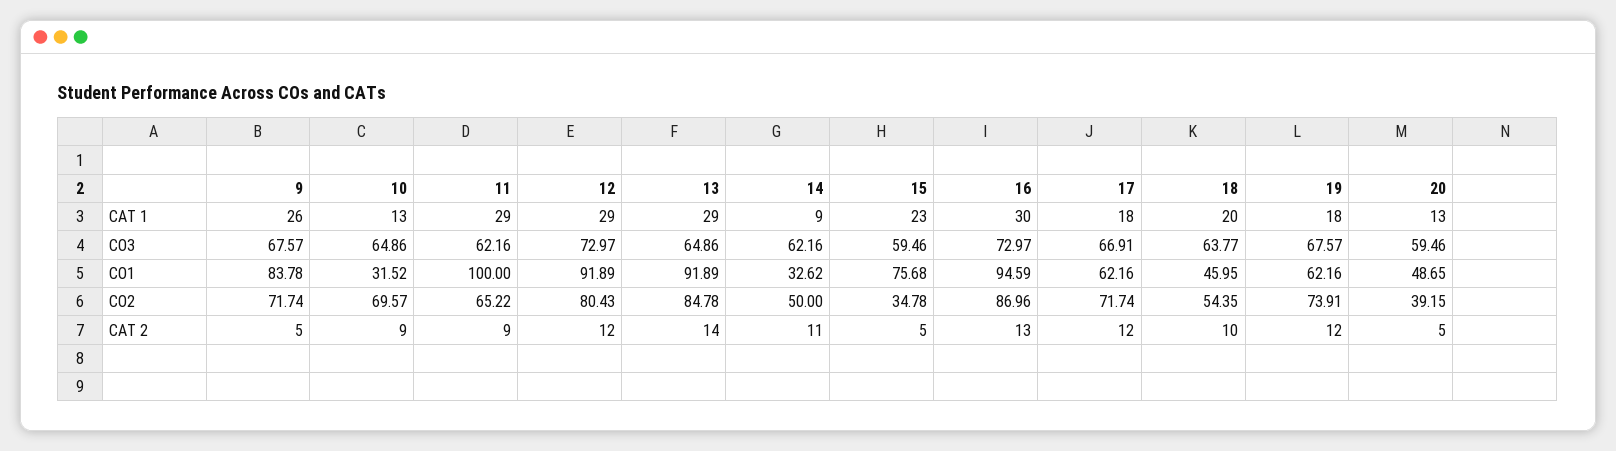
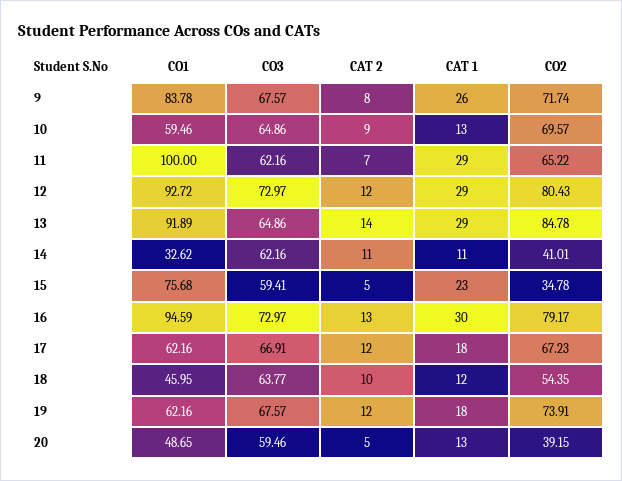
  {
    "9": {
      "CAT 1": 26,
      "CO3": 67.57,
      "CO1": 83.78,
      "CO2": 71.74,
-     "CAT 2": 5
+     "CAT 2": 8
    },
    "10": {
      "CAT 1": 13,
      "CO3": 64.86,
-     "CO1": 31.52,
+     "CO1": 59.46,
      "CO2": 69.57,
      "CAT 2": 9
    },
    "11": {
      "CAT 1": 29,
      "CO3": 62.16,
      "CO1": 100,
      "CO2": 65.22,
-     "CAT 2": 9
+     "CAT 2": 7
    },
    "12": {
      "CAT 1": 29,
      "CO3": 72.97,
-     "CO1": 91.89,
+     "CO1": 92.72,
      "CO2": 80.43,
      "CAT 2": 12
    },
    "13": {
      "CAT 1": 29,
      "CO3": 64.86,
      "CO1": 91.89,
      "CO2": 84.78,
      "CAT 2": 14
    },
    "14": {
-     "CAT 1": 9,
+     "CAT 1": 11,
      "CO3": 62.16,
      "CO1": 32.62,
-     "CO2": 50,
+     "CO2": 41.01,
      "CAT 2": 11
    },
    "15": {
      "CAT 1": 23,
-     "CO3": 59.46,
+     "CO3": 59.41,
      "CO1": 75.68,
      "CO2": 34.78,
      "CAT 2": 5
    },
    "16": {
      "CAT 1": 30,
      "CO3": 72.97,
      "CO1": 94.59,
-     "CO2": 86.96,
+     "CO2": 79.17,
      "CAT 2": 13
    },
    "17": {
      "CAT 1": 18,
      "CO3": 66.91,
      "CO1": 62.16,
-     "CO2": 71.74,
+     "CO2": 67.23,
      "CAT 2": 12
    },
    "18": {
-     "CAT 1": 20,
+     "CAT 1": 12,
      "CO3": 63.77,
      "CO1": 45.95,
      "CO2": 54.35,
      "CAT 2": 10
    },
    "19": {
      "CAT 1": 18,
      "CO3": 67.57,
      "CO1": 62.16,
      "CO2": 73.91,
      "CAT 2": 12
    },
    "20": {
      "CAT 1": 13,
      "CO3": 59.46,
      "CO1": 48.65,
      "CO2": 39.15,
      "CAT 2": 5
    }
  }

